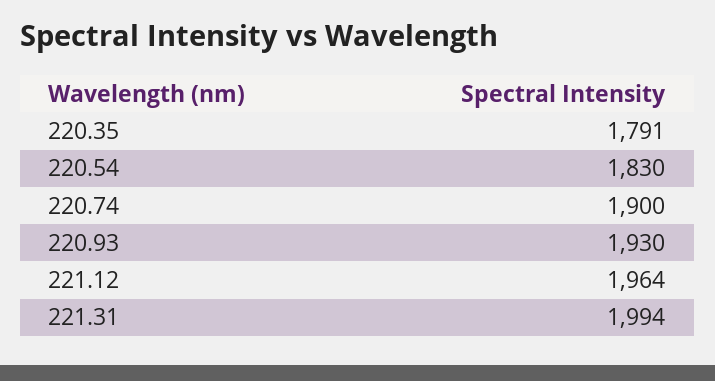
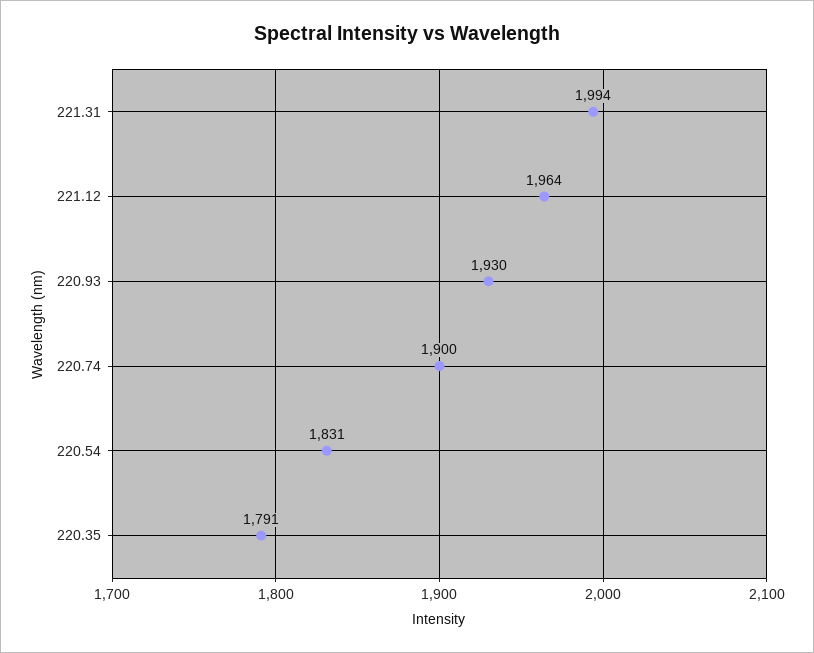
  {
    "220.35": 1791,
-   "220.54": 1830,
+   "220.54": 1831,
    "220.74": 1900,
    "220.93": 1930,
    "221.12": 1964,
    "221.31": 1994
  }

